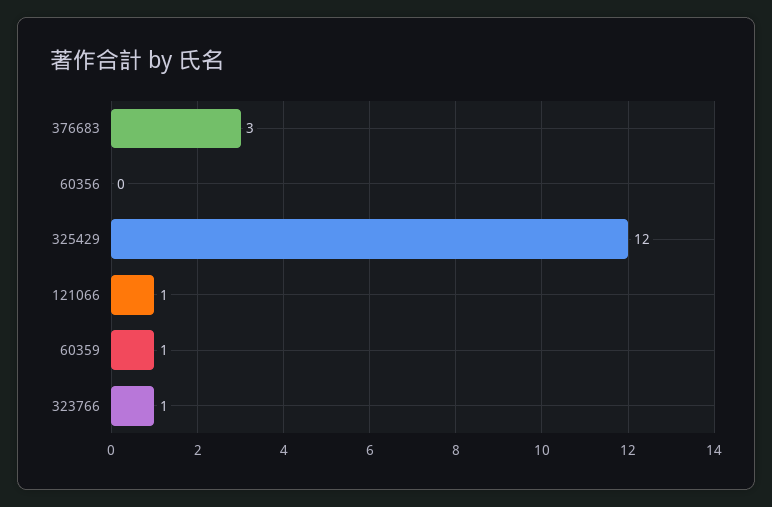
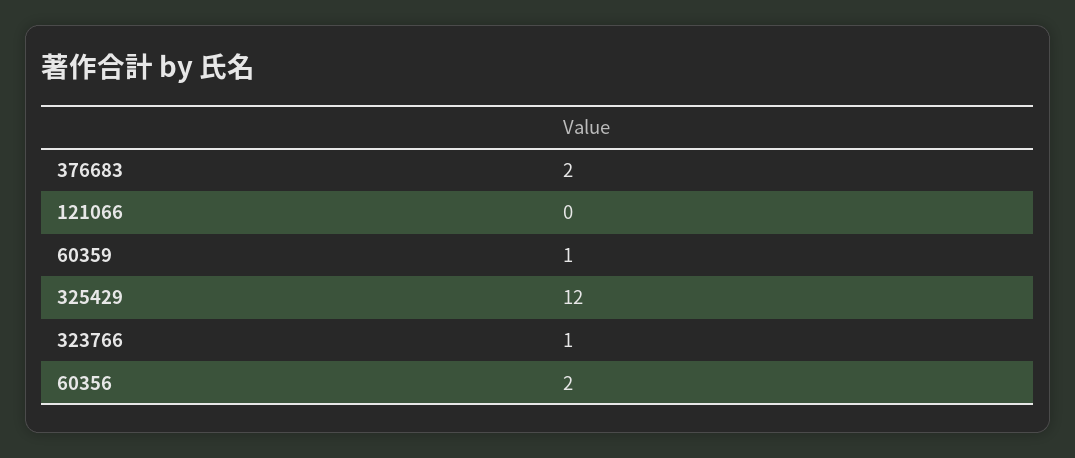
  {
-   "376683": 3,
+   "376683": 2,
-   "60356": 0,
+   "60356": 2,
    "325429": 12,
-   "121066": 1,
+   "121066": 0,
    "60359": 1,
    "323766": 1
  }

